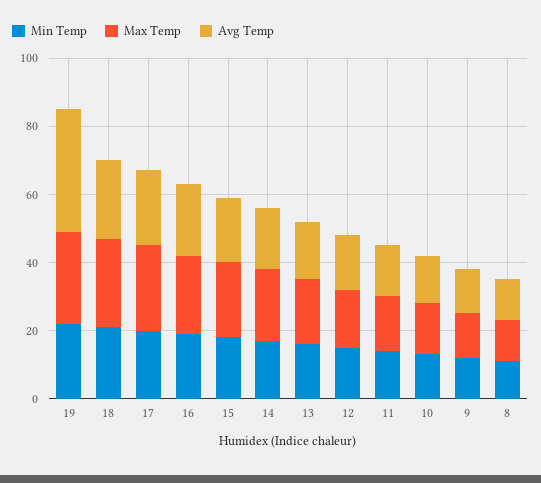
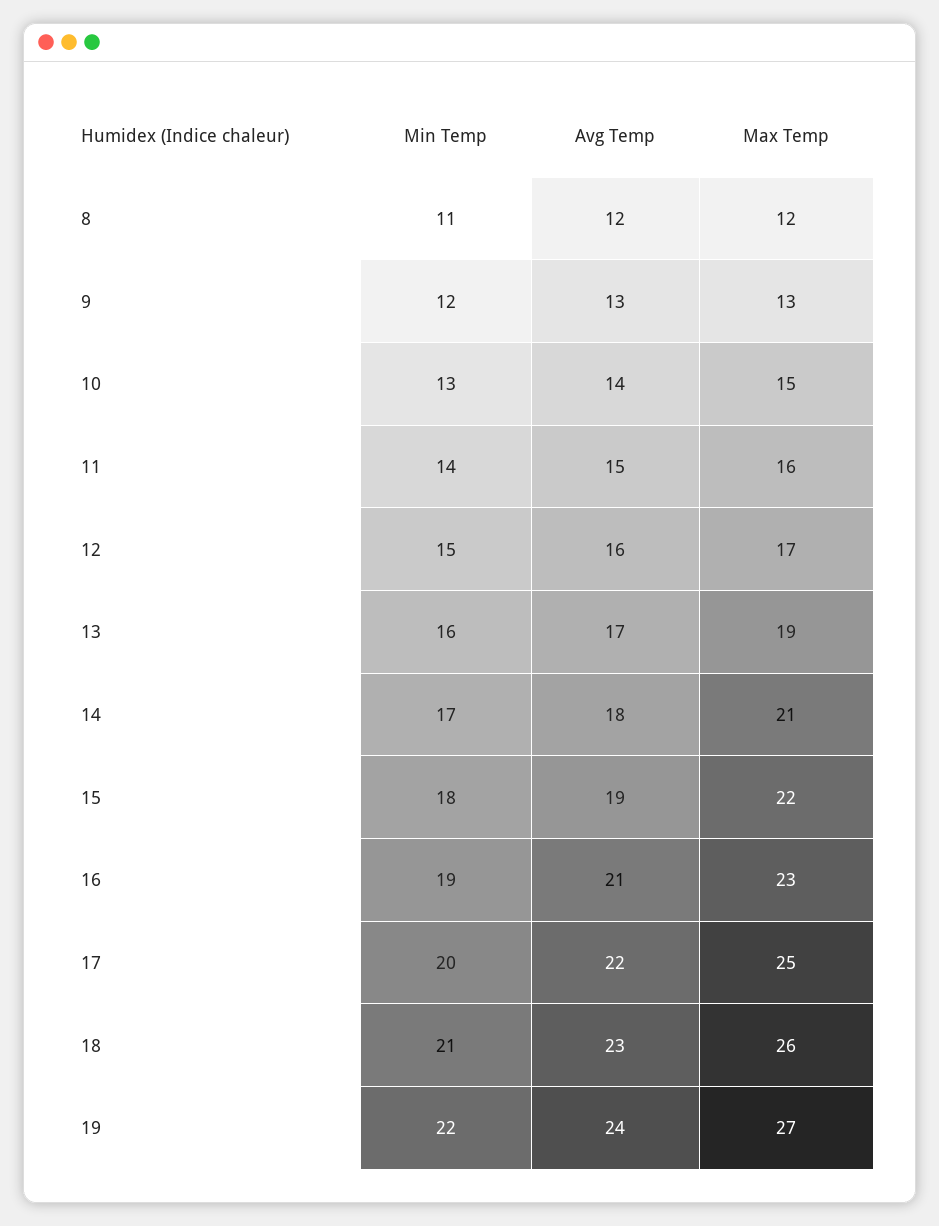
  {
    "Min Temp": {
      "19": 22,
      "18": 21,
      "17": 20,
      "16": 19,
      "15": 18,
      "14": 17,
      "13": 16,
      "12": 15,
      "11": 14,
      "10": 13,
      "9": 12,
      "8": 11
    },
    "Max Temp": {
      "19": 27,
      "18": 26,
      "17": 25,
      "16": 23,
      "15": 22,
      "14": 21,
      "13": 19,
      "12": 17,
      "11": 16,
      "10": 15,
      "9": 13,
      "8": 12
    },
    "Avg Temp": {
-     "19": 35,
+     "19": 24,
      "18": 23,
      "17": 22,
      "16": 21,
      "15": 19,
      "14": 18,
      "13": 17,
      "12": 16,
      "11": 15,
      "10": 14,
      "9": 13,
      "8": 12
    }
  }

